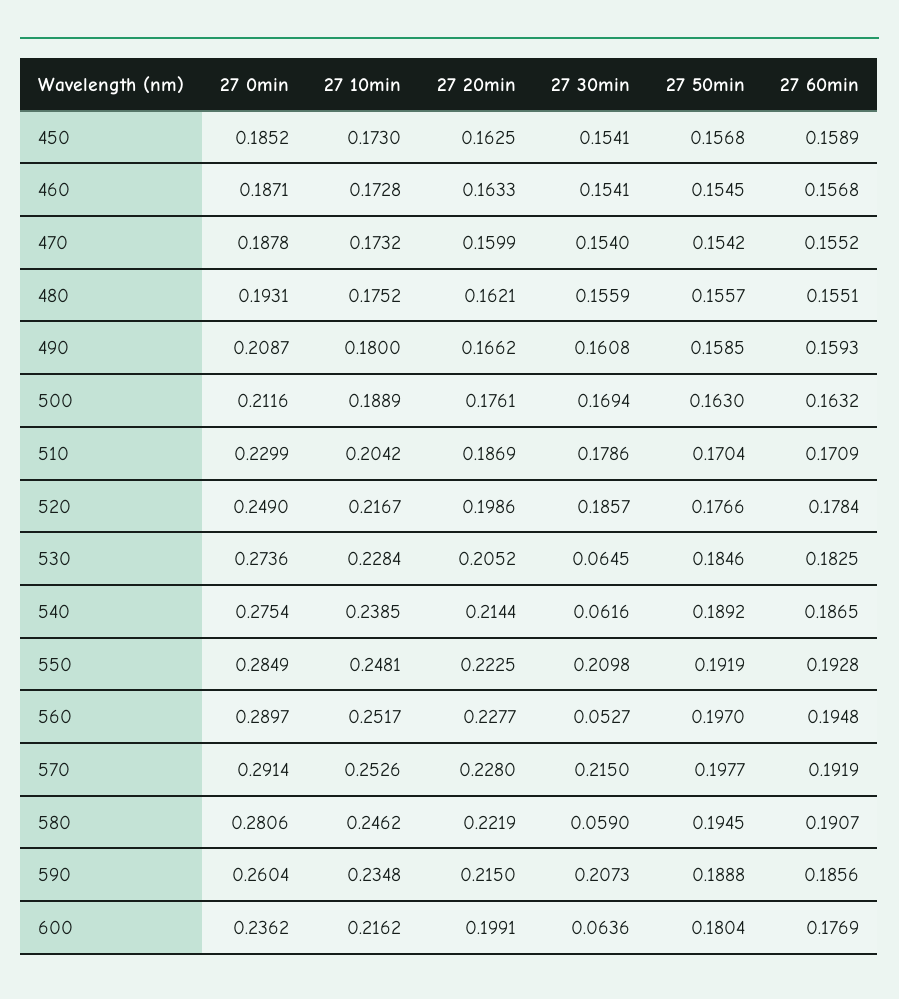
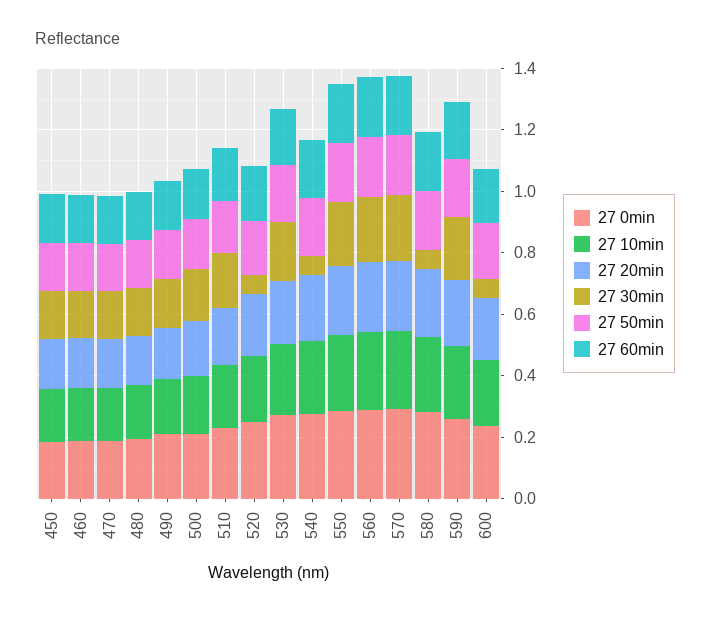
  {
    "27 0min": {
      "450": 0.1852,
      "460": 0.1871,
      "470": 0.1878,
      "480": 0.1931,
      "490": 0.2087,
      "500": 0.2116,
      "510": 0.2299,
      "520": 0.249,
      "530": 0.2736,
      "540": 0.2754,
      "550": 0.2849,
      "560": 0.2897,
      "570": 0.2914,
      "580": 0.2806,
      "590": 0.2604,
      "600": 0.2362
    },
    "27 10min": {
      "450": 0.173,
      "460": 0.1728,
      "470": 0.1732,
      "480": 0.1752,
      "490": 0.18,
      "500": 0.1889,
      "510": 0.2042,
      "520": 0.2167,
      "530": 0.2284,
      "540": 0.2385,
      "550": 0.2481,
      "560": 0.2517,
      "570": 0.2526,
      "580": 0.2462,
      "590": 0.2348,
      "600": 0.2162
    },
    "27 20min": {
      "450": 0.1625,
      "460": 0.1633,
      "470": 0.1599,
      "480": 0.1621,
      "490": 0.1662,
      "500": 0.1761,
      "510": 0.1869,
      "520": 0.1986,
      "530": 0.2052,
      "540": 0.2144,
      "550": 0.2225,
      "560": 0.2277,
      "570": 0.228,
      "580": 0.2219,
      "590": 0.215,
      "600": 0.1991
    },
    "27 30min": {
      "450": 0.1541,
      "460": 0.1541,
      "470": 0.154,
      "480": 0.1559,
      "490": 0.1608,
      "500": 0.1694,
      "510": 0.1786,
-     "520": 0.1857,
+     "520": 0.05,
-     "530": 0.0645,
+     "530": 0.2,
      "540": 0.0616,
      "550": 0.2098,
-     "560": 0.0527,
+     "560": 0.2,
      "570": 0.215,
      "580": 0.059,
      "590": 0.2073,
      "600": 0.0636
    },
    "27 50min": {
      "450": 0.1568,
      "460": 0.1545,
      "470": 0.1542,
      "480": 0.1557,
      "490": 0.1585,
      "500": 0.163,
      "510": 0.1704,
      "520": 0.1766,
      "530": 0.1846,
      "540": 0.1892,
      "550": 0.1919,
      "560": 0.197,
      "570": 0.1977,
      "580": 0.1945,
      "590": 0.1888,
      "600": 0.1804
    },
    "27 60min": {
      "450": 0.1589,
      "460": 0.1568,
      "470": 0.1552,
      "480": 0.1551,
      "490": 0.1593,
      "500": 0.1632,
      "510": 0.1709,
      "520": 0.1784,
      "530": 0.1825,
      "540": 0.1865,
      "550": 0.1928,
      "560": 0.1948,
      "570": 0.1919,
      "580": 0.1907,
      "590": 0.1856,
      "600": 0.1769
    }
  }

